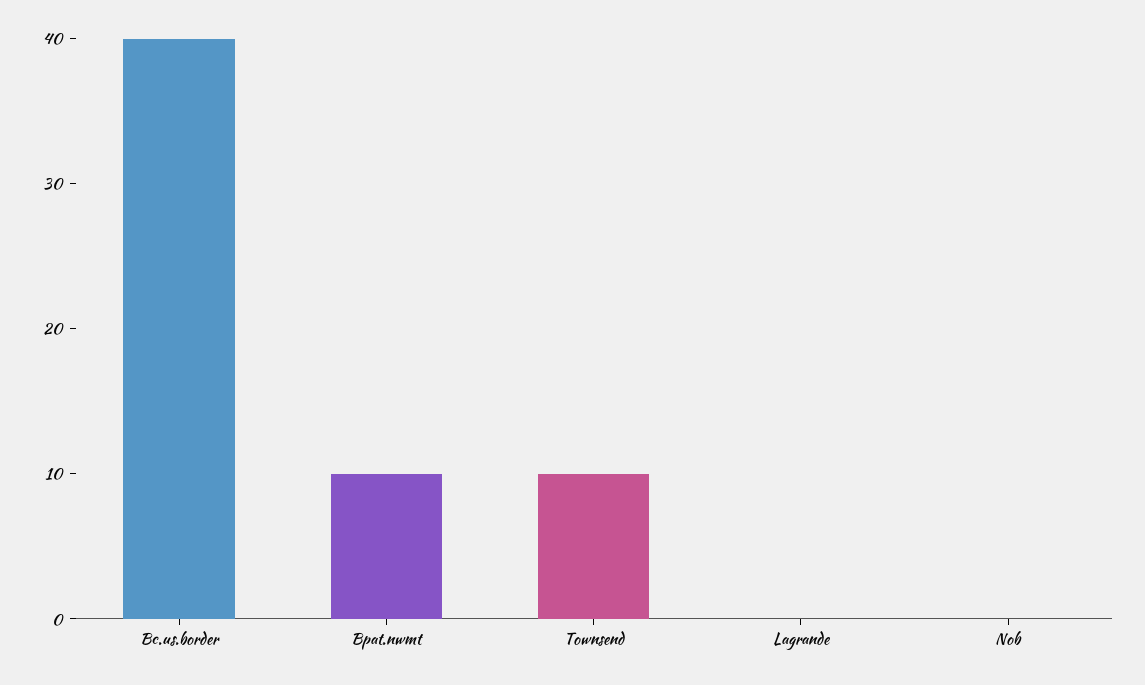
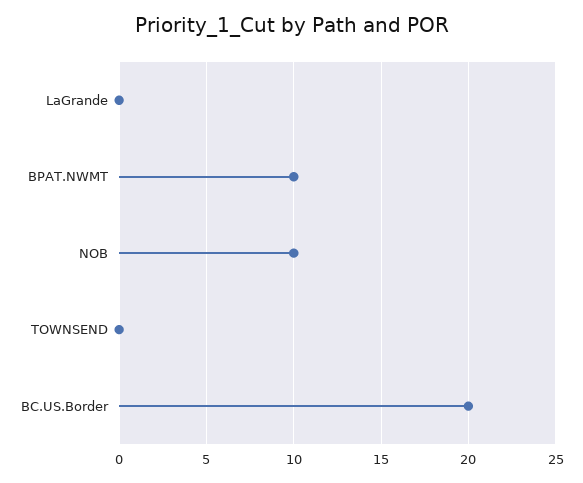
  {
-   "Bc.us.border": 40,
+   "Bc.us.border": 20,
    "Bpat.nwmt": 10,
-   "Townsend": 10,
+   "Townsend": 0,
    "Lagrande": 0,
-   "Nob": 0
+   "Nob": 10
  }

